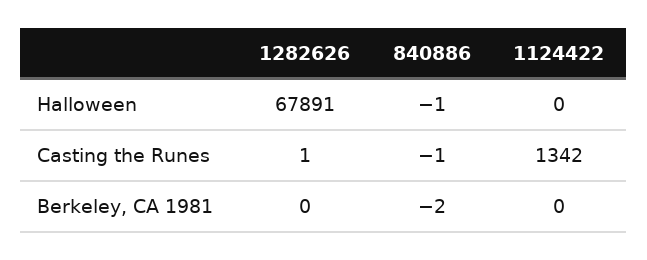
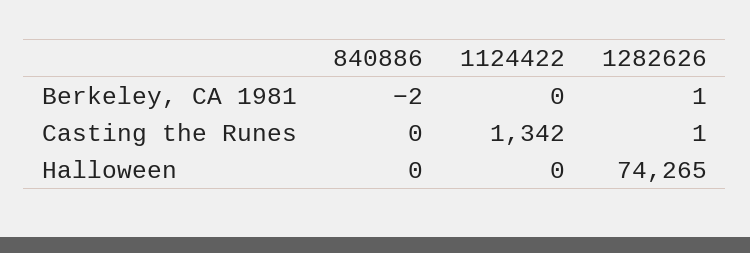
  {
    "1282626": {
-     "Halloween": 67891,
+     "Halloween": 74265,
      "Casting the Runes": 1,
-     "Berkeley, CA 1981": 0
+     "Berkeley, CA 1981": 1
    },
    "840886": {
-     "Halloween": -1,
+     "Halloween": 0,
-     "Casting the Runes": -1,
+     "Casting the Runes": 0,
      "Berkeley, CA 1981": -2
    },
    "1124422": {
      "Halloween": 0,
      "Casting the Runes": 1342,
      "Berkeley, CA 1981": 0
    }
  }

